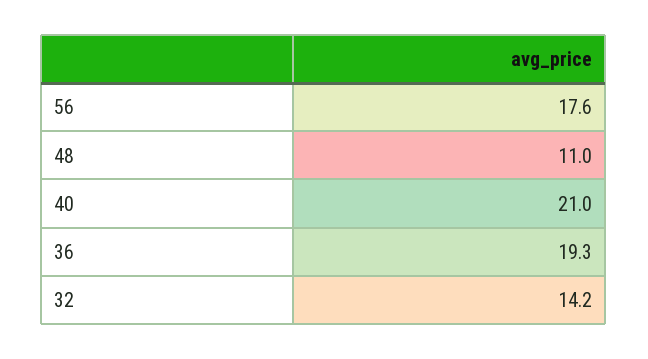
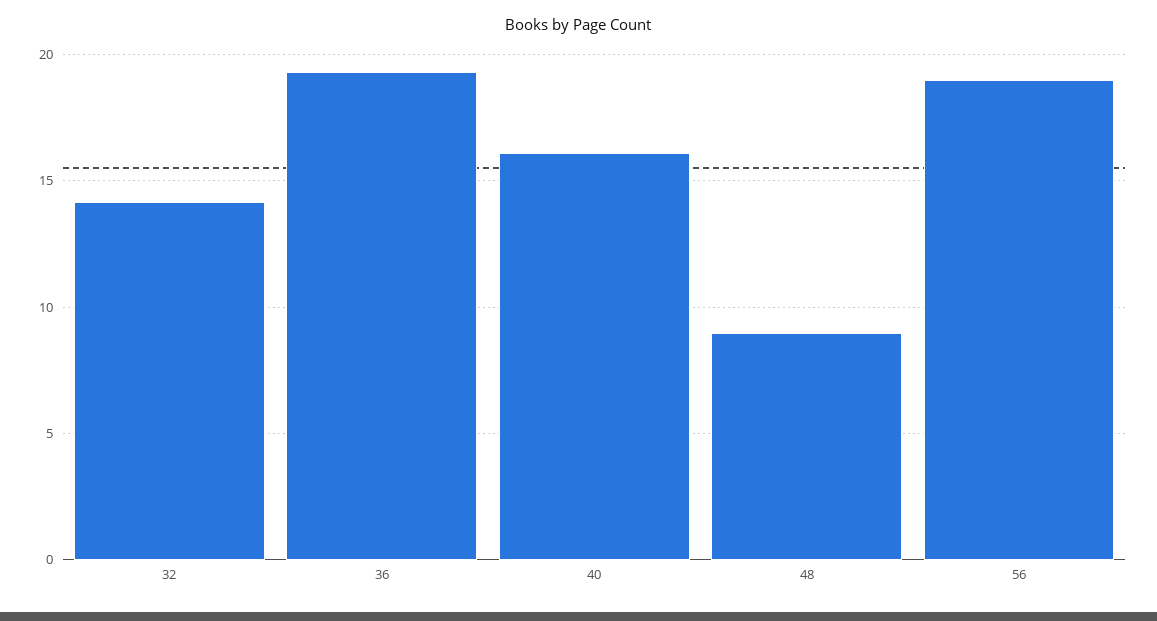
  {
-   "56": 17.6,
+   "56": 19,
-   "48": 11,
+   "48": 9,
-   "40": 21,
+   "40": 16,
    "36": 19.3,
    "32": 14.2
  }

